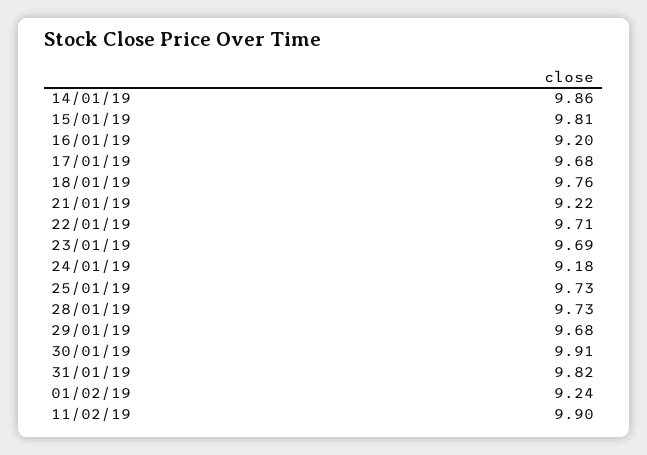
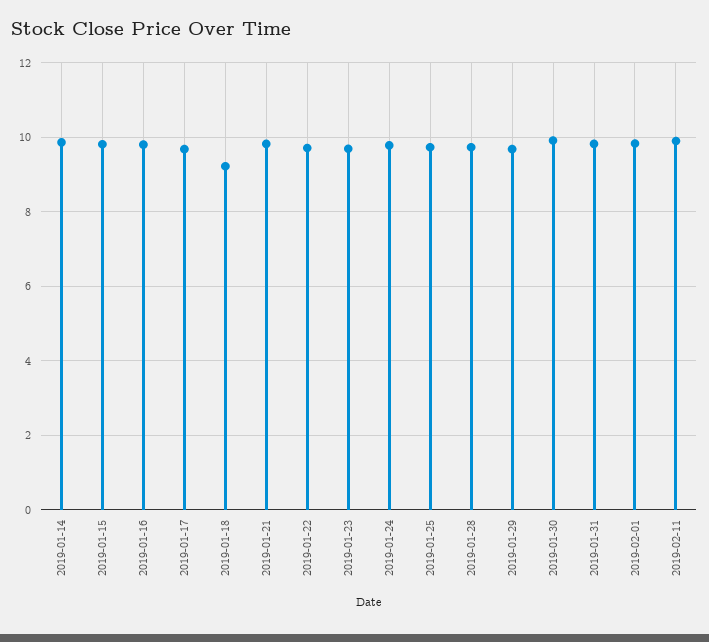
  {
    "14/01/19": 9.86,
    "15/01/19": 9.81,
-   "16/01/19": 9.2,
+   "16/01/19": 9.8,
    "17/01/19": 9.68,
-   "18/01/19": 9.76,
+   "18/01/19": 9.2,
-   "21/01/19": 9.22,
+   "21/01/19": 9.8,
    "22/01/19": 9.71,
    "23/01/19": 9.69,
-   "24/01/19": 9.18,
+   "24/01/19": 9.8,
    "25/01/19": 9.73,
    "28/01/19": 9.73,
    "29/01/19": 9.68,
    "30/01/19": 9.91,
    "31/01/19": 9.82,
-   "01/02/19": 9.24,
+   "01/02/19": 9.8,
    "11/02/19": 9.9
  }

